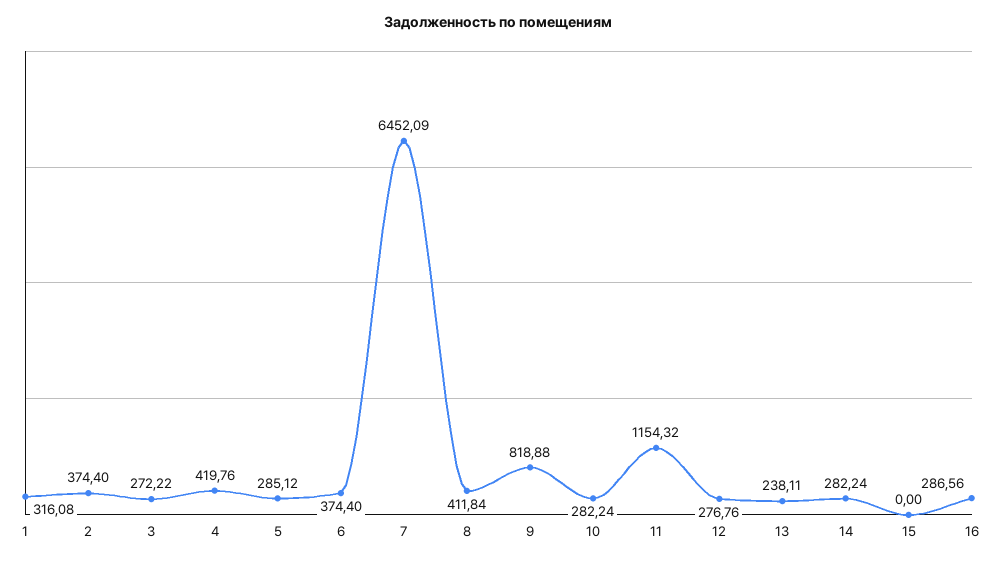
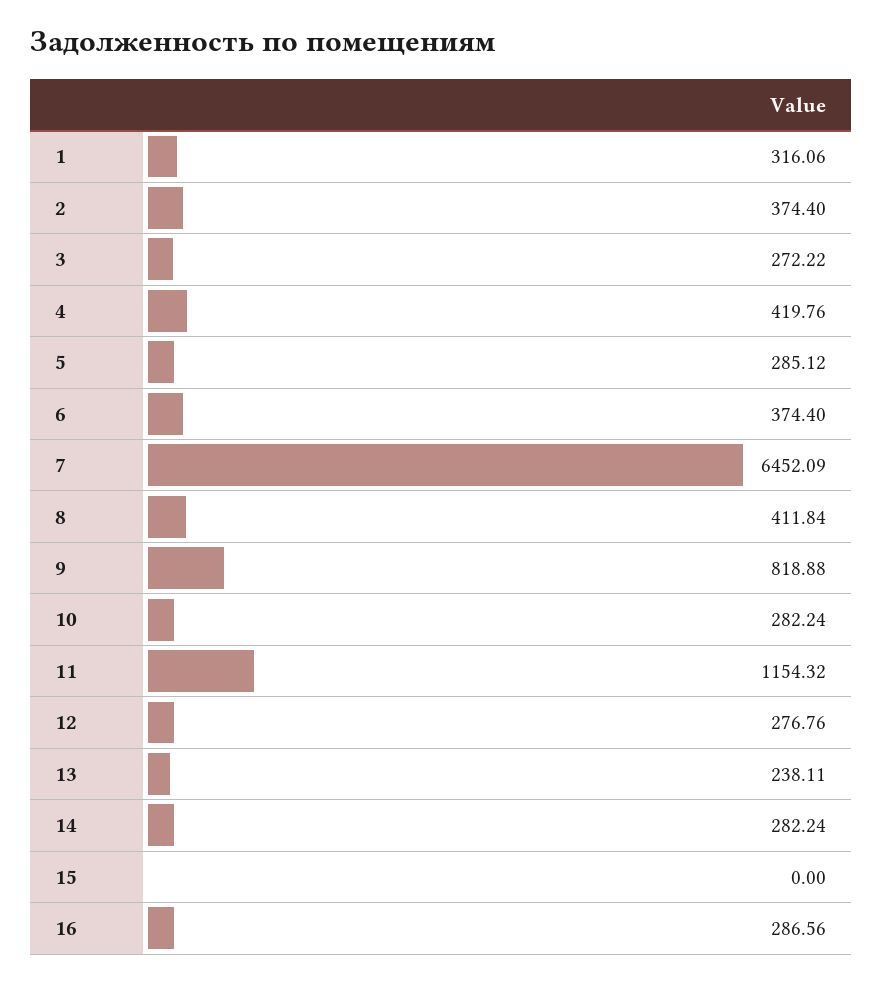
  {
-   "1": 316.08,
+   "1": 316.06,
    "2": 374.4,
    "3": 272.22,
    "4": 419.76,
    "5": 285.12,
    "6": 374.4,
    "7": 6452.09,
    "8": 411.84,
    "9": 818.88,
    "10": 282.24,
    "11": 1154.32,
    "12": 276.76,
    "13": 238.11,
    "14": 282.24,
    "15": 0,
    "16": 286.56
  }

